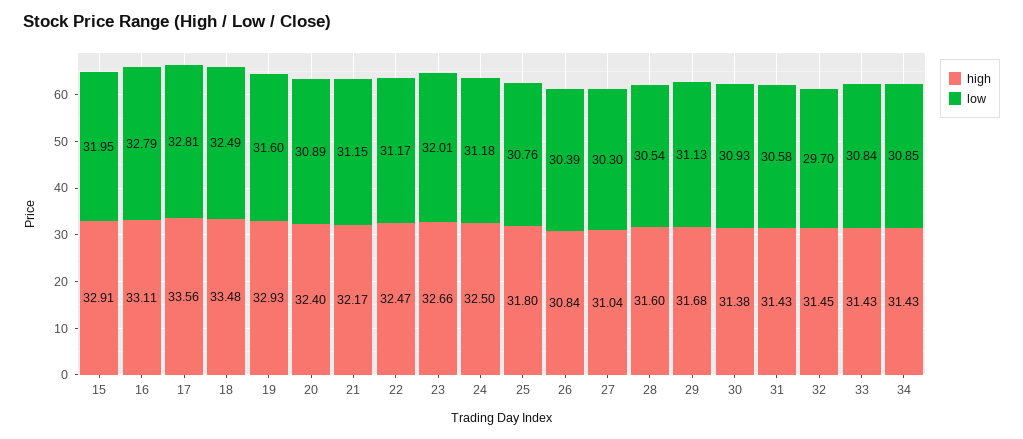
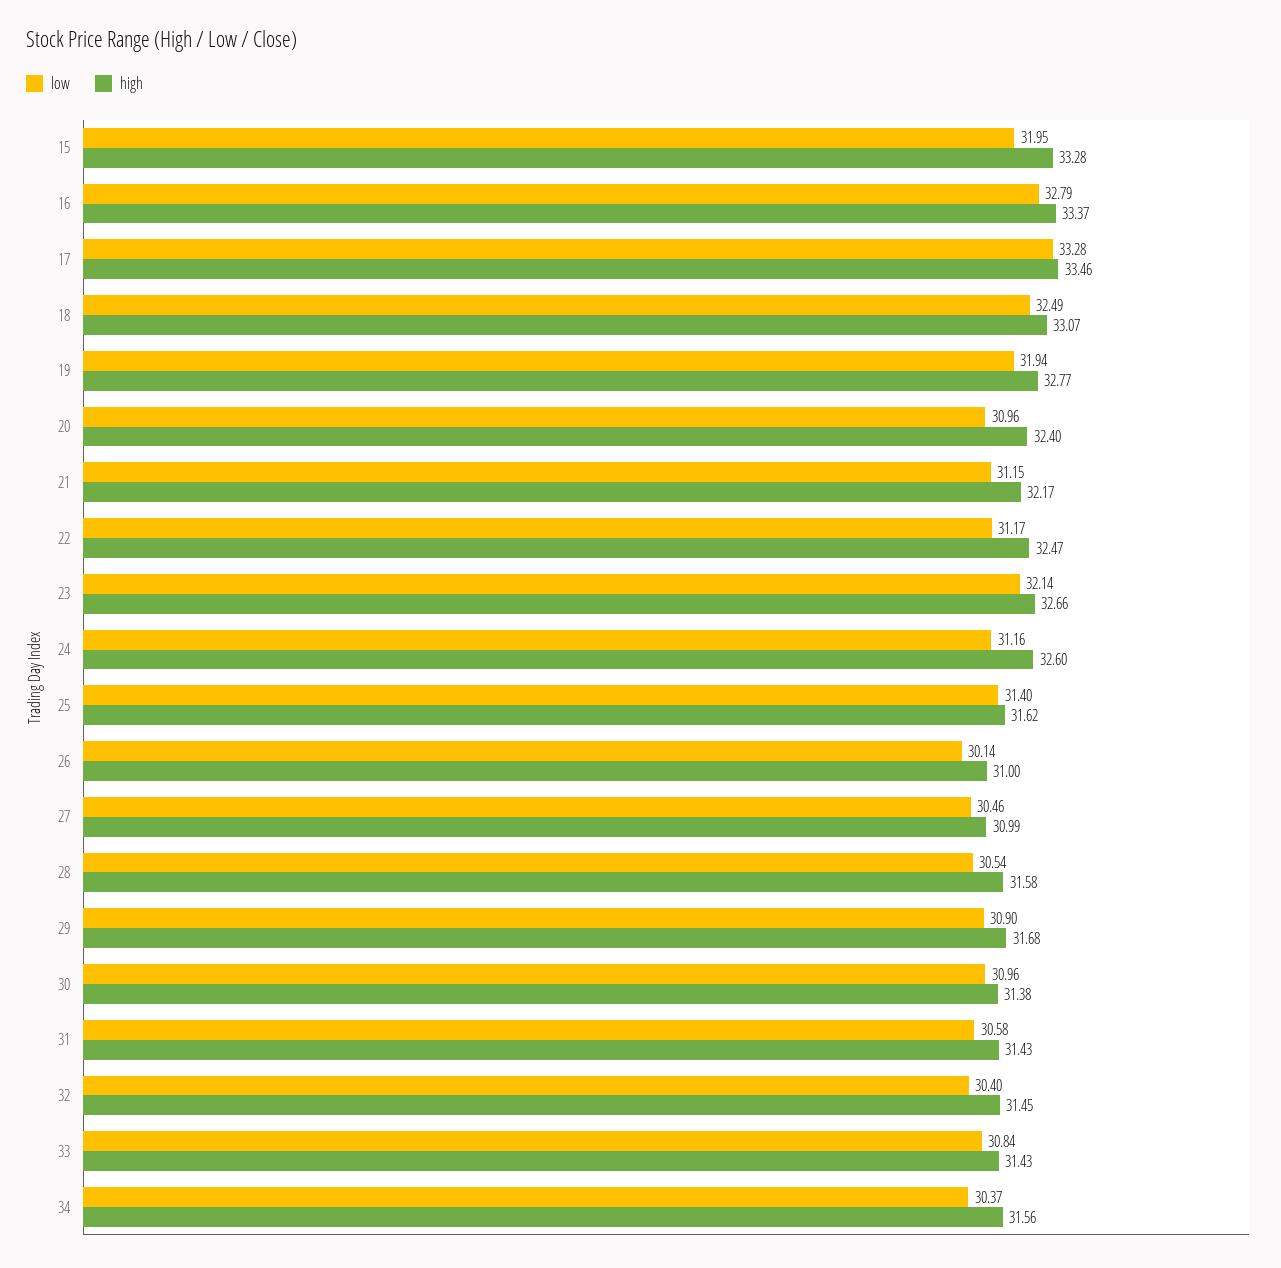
  {
    "high": {
-     "15": 32.91,
+     "15": 33.28,
-     "16": 33.11,
+     "16": 33.37,
-     "17": 33.56,
+     "17": 33.46,
-     "18": 33.48,
+     "18": 33.07,
-     "19": 32.93,
+     "19": 32.77,
      "20": 32.4,
      "21": 32.17,
      "22": 32.47,
      "23": 32.66,
-     "24": 32.5,
+     "24": 32.6,
-     "25": 31.8,
+     "25": 31.62,
-     "26": 30.84,
+     "26": 31,
-     "27": 31.04,
+     "27": 30.99,
-     "28": 31.6,
+     "28": 31.58,
      "29": 31.68,
      "30": 31.38,
      "31": 31.43,
      "32": 31.45,
      "33": 31.43,
-     "34": 31.43
+     "34": 31.56
    },
    "low": {
      "15": 31.95,
      "16": 32.79,
-     "17": 32.81,
+     "17": 33.28,
      "18": 32.49,
-     "19": 31.6,
+     "19": 31.94,
-     "20": 30.89,
+     "20": 30.96,
      "21": 31.15,
      "22": 31.17,
-     "23": 32.01,
+     "23": 32.14,
-     "24": 31.18,
+     "24": 31.16,
-     "25": 30.76,
+     "25": 31.4,
-     "26": 30.39,
+     "26": 30.14,
-     "27": 30.3,
+     "27": 30.46,
      "28": 30.54,
-     "29": 31.13,
+     "29": 30.9,
-     "30": 30.93,
+     "30": 30.96,
      "31": 30.58,
-     "32": 29.7,
+     "32": 30.4,
      "33": 30.84,
-     "34": 30.85
+     "34": 30.37
    }
  }

